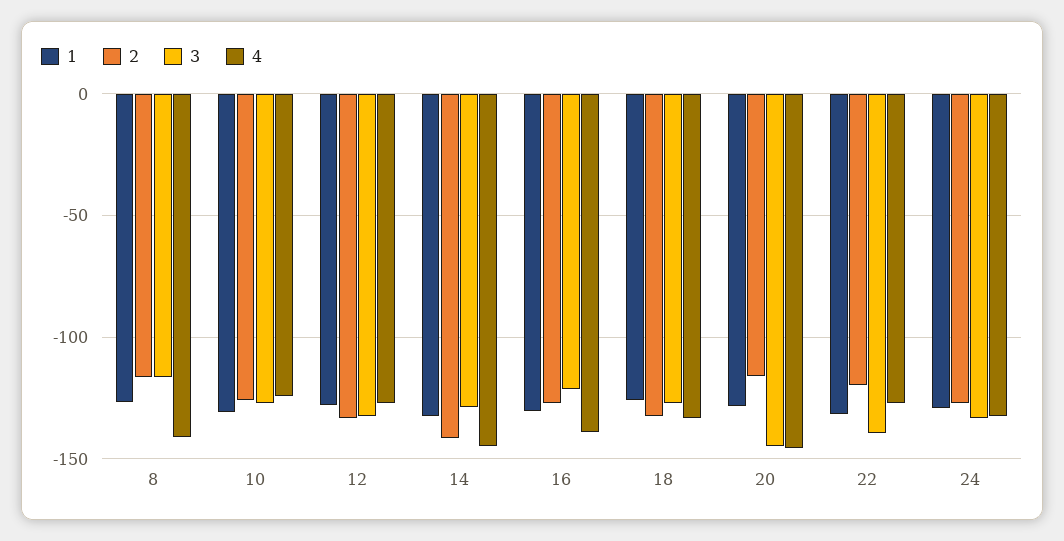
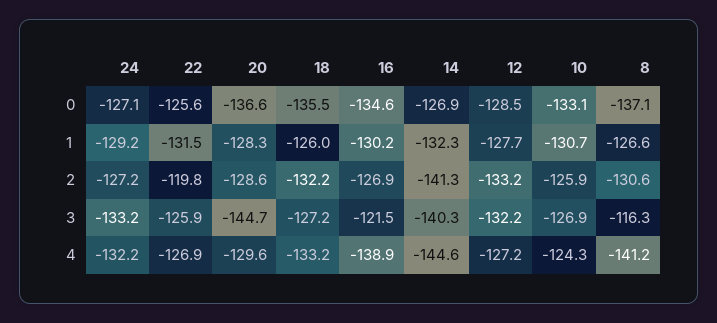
  {
    "1": {
      "8": -126.6,
      "10": -130.7,
      "12": -127.7,
      "14": -132.3,
      "16": -130.2,
      "18": -126,
      "20": -128.3,
      "22": -131.5,
      "24": -129.2
    },
    "2": {
-     "8": -115,
+     "8": -130.6,
      "10": -125.9,
      "12": -133.2,
      "14": -141.3,
      "16": -126.9,
      "18": -132.2,
-     "20": -115,
+     "20": -128.6,
      "22": -119.8,
      "24": -127.2
    },
    "3": {
      "8": -116.3,
      "10": -126.9,
      "12": -132.2,
-     "14": -130,
+     "14": -140.3,
      "16": -121.5,
      "18": -127.2,
      "20": -144.7,
-     "22": -140,
+     "22": -125.9,
      "24": -133.2
    },
    "4": {
      "8": -141.2,
      "10": -124.3,
      "12": -127.2,
      "14": -144.6,
      "16": -138.9,
      "18": -133.2,
-     "20": -145,
+     "20": -129.6,
      "22": -126.9,
      "24": -132.2
-   }
+   },
+   "0": {
+     "24": -127.1,
+     "22": -125.6,
+     "20": -136.6,
+     "18": -135.5,
+     "16": -134.6,
+     "14": -126.9,
+     "12": -128.5,
+     "10": -133.1,
+     "8": -137.1
+   }
  }

